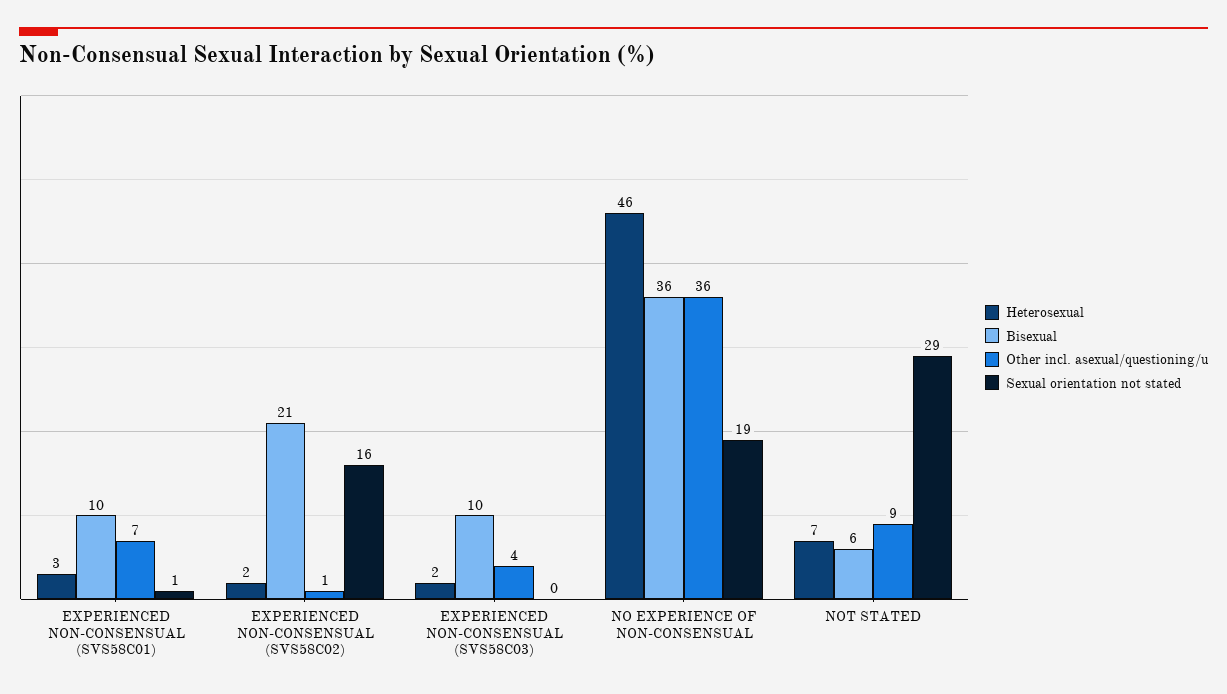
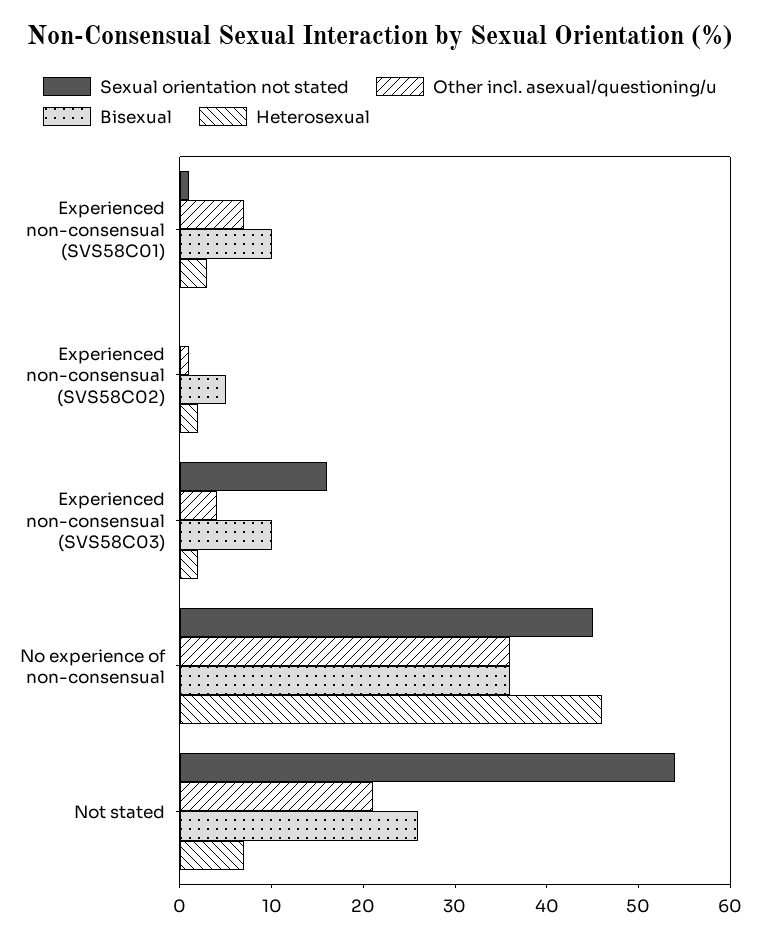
  {
    "Heterosexual": {
      "EXPERIENCED NON-CONSENSUAL (SVS58C01)": 3,
      "EXPERIENCED NON-CONSENSUAL (SVS58C02)": 2,
      "EXPERIENCED NON-CONSENSUAL (SVS58C03)": 2,
      "NO EXPERIENCE OF NON-CONSENSUAL": 46,
      "NOT STATED": 7
    },
    "Bisexual": {
      "EXPERIENCED NON-CONSENSUAL (SVS58C01)": 10,
-     "EXPERIENCED NON-CONSENSUAL (SVS58C02)": 21,
+     "EXPERIENCED NON-CONSENSUAL (SVS58C02)": 5,
      "EXPERIENCED NON-CONSENSUAL (SVS58C03)": 10,
      "NO EXPERIENCE OF NON-CONSENSUAL": 36,
-     "NOT STATED": 6
+     "NOT STATED": 26
    },
    "Other incl. asexual/questioning/u": {
      "EXPERIENCED NON-CONSENSUAL (SVS58C01)": 7,
      "EXPERIENCED NON-CONSENSUAL (SVS58C02)": 1,
      "EXPERIENCED NON-CONSENSUAL (SVS58C03)": 4,
      "NO EXPERIENCE OF NON-CONSENSUAL": 36,
-     "NOT STATED": 9
+     "NOT STATED": 21
    },
    "Sexual orientation not stated": {
      "EXPERIENCED NON-CONSENSUAL (SVS58C01)": 1,
-     "EXPERIENCED NON-CONSENSUAL (SVS58C02)": 16,
+     "EXPERIENCED NON-CONSENSUAL (SVS58C02)": 0,
-     "EXPERIENCED NON-CONSENSUAL (SVS58C03)": 0,
+     "EXPERIENCED NON-CONSENSUAL (SVS58C03)": 16,
-     "NO EXPERIENCE OF NON-CONSENSUAL": 19,
+     "NO EXPERIENCE OF NON-CONSENSUAL": 45,
-     "NOT STATED": 29
+     "NOT STATED": 54
    }
  }

